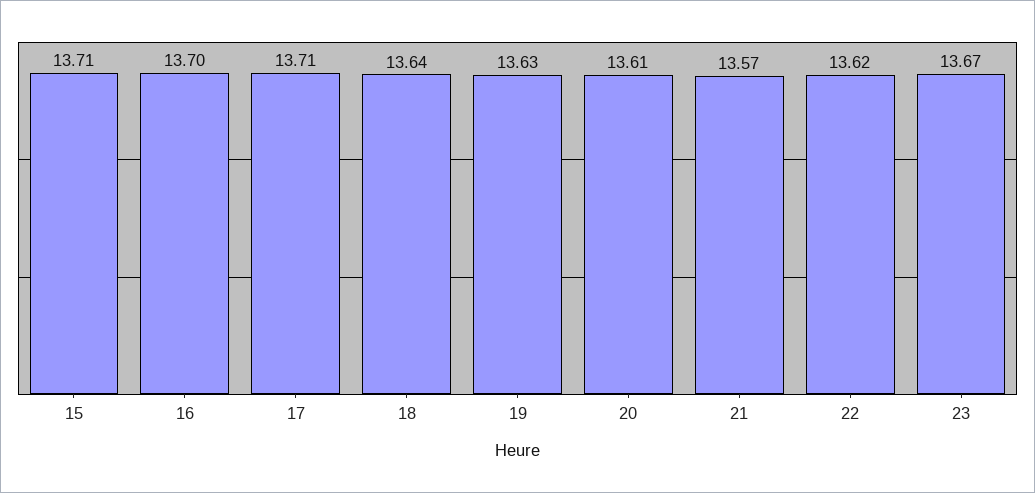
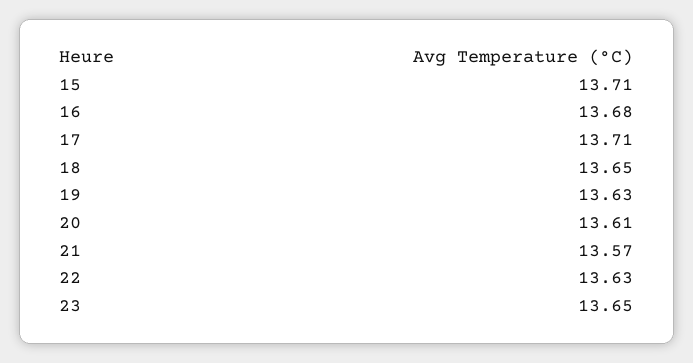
  {
    "15": 13.71,
-   "16": 13.7,
+   "16": 13.68,
    "17": 13.71,
-   "18": 13.64,
+   "18": 13.65,
    "19": 13.63,
    "20": 13.61,
    "21": 13.57,
-   "22": 13.62,
+   "22": 13.63,
-   "23": 13.67
+   "23": 13.65
  }

